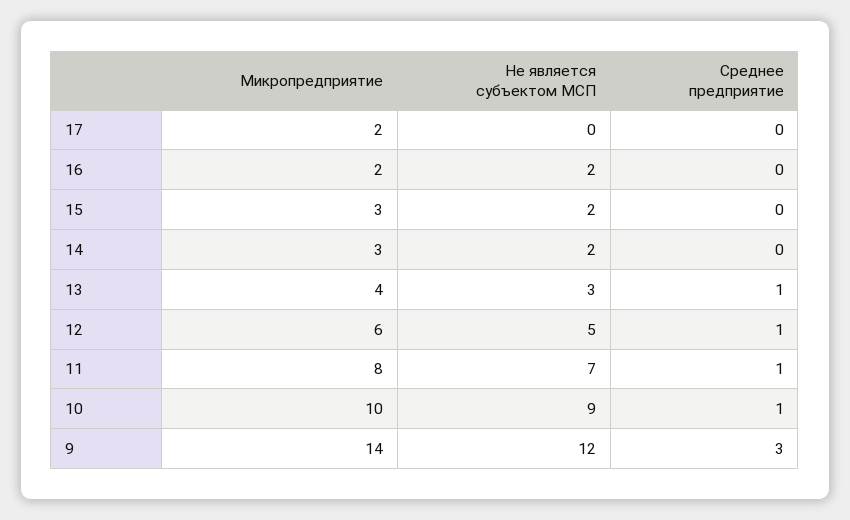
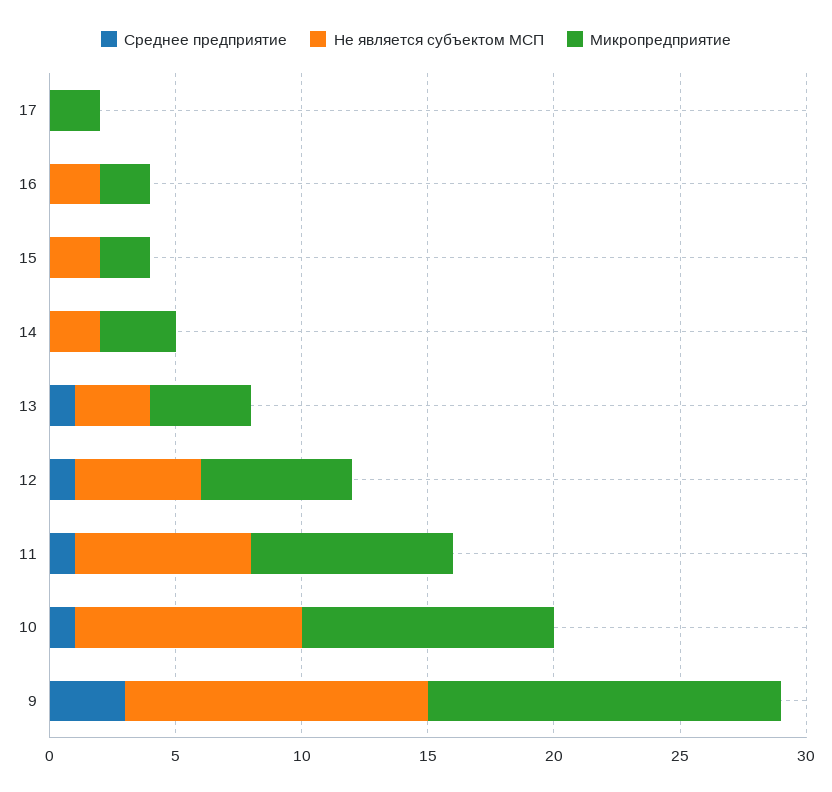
  {
    "Микропредприятие": {
      "17": 2,
      "16": 2,
-     "15": 3,
+     "15": 2,
      "14": 3,
      "13": 4,
      "12": 6,
      "11": 8,
      "10": 10,
      "9": 14
    },
    "Не является субъектом МСП": {
      "17": 0,
      "16": 2,
      "15": 2,
      "14": 2,
      "13": 3,
      "12": 5,
      "11": 7,
      "10": 9,
      "9": 12
    },
    "Среднее предприятие": {
      "17": 0,
      "16": 0,
      "15": 0,
      "14": 0,
      "13": 1,
      "12": 1,
      "11": 1,
      "10": 1,
      "9": 3
    }
  }

